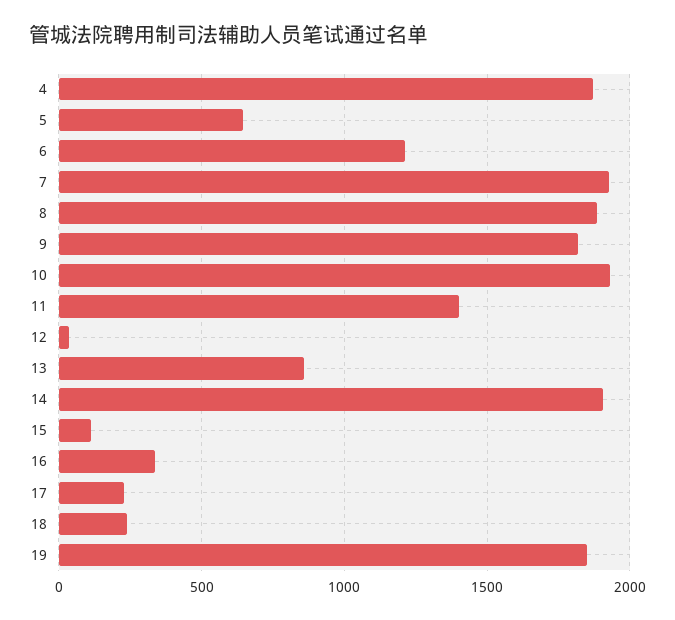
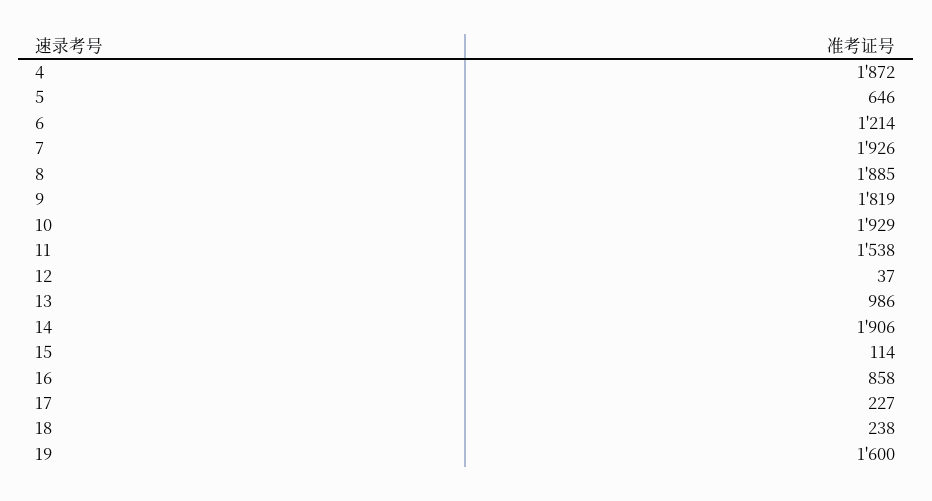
  {
    "4": 1872,
    "5": 646,
    "6": 1214,
    "7": 1926,
    "8": 1885,
    "9": 1819,
    "10": 1929,
-   "11": 1400,
+   "11": 1538,
    "12": 37,
-   "13": 850,
+   "13": 986,
    "14": 1906,
    "15": 114,
-   "16": 350,
+   "16": 858,
    "17": 227,
    "18": 238,
-   "19": 1850
+   "19": 1600
  }

